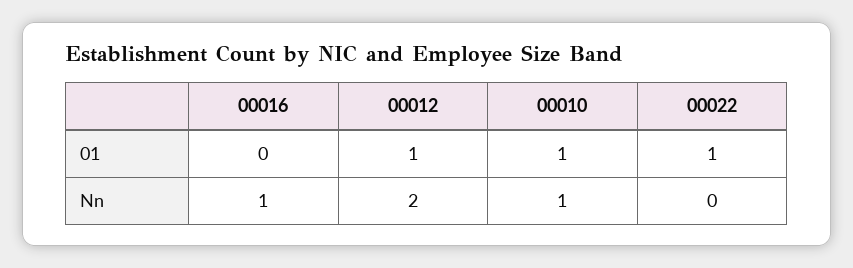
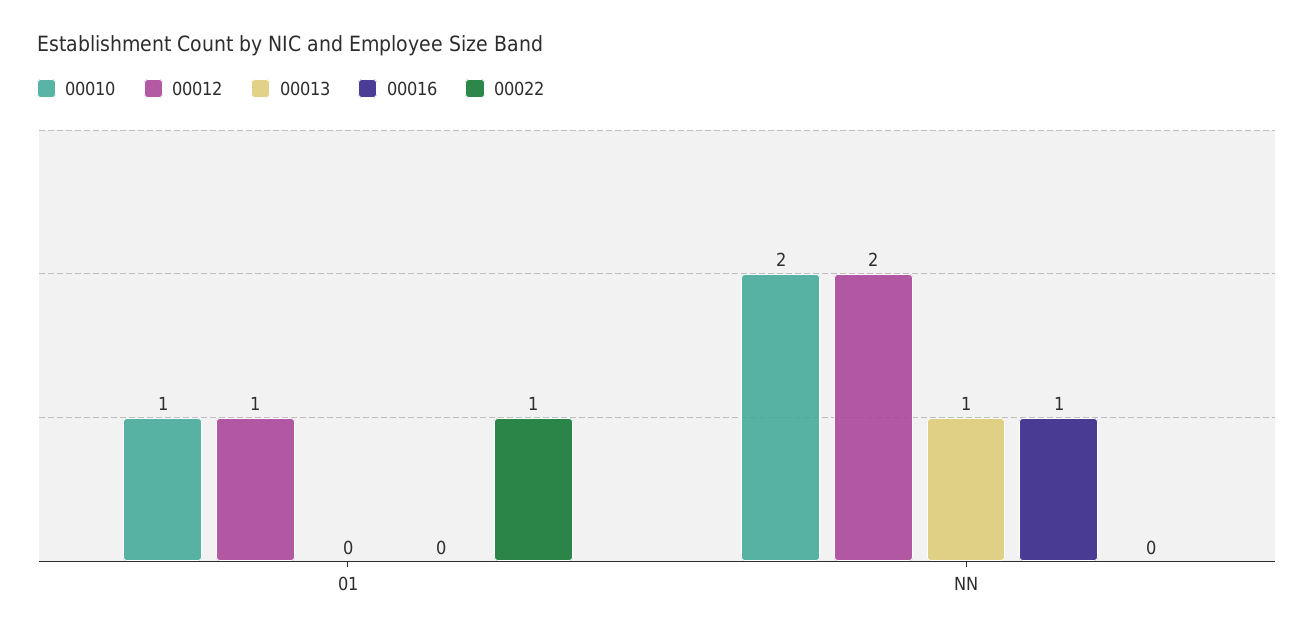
  {
    "00016": {
      "01": 0,
      "Nn": 1
    },
    "00012": {
      "01": 1,
      "Nn": 2
    },
    "00010": {
      "01": 1,
-     "Nn": 1
+     "Nn": 2
    },
    "00022": {
      "01": 1,
      "Nn": 0
-   }
+   },
+   "00013": {
+     "01": 0,
+     "Nn": 1
+   }
  }

